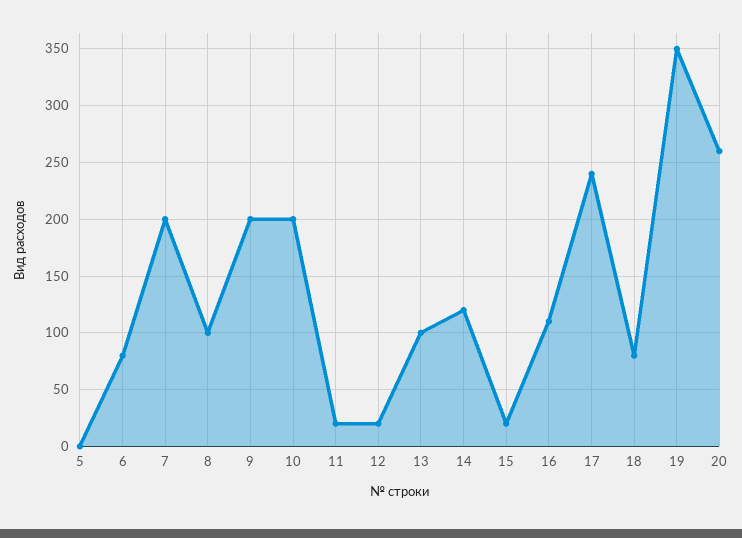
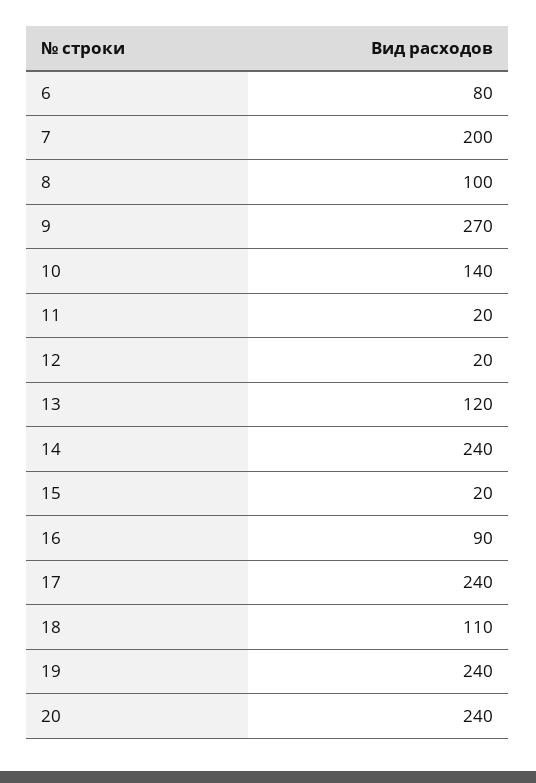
  {
-   "5": 0,
    "6": 80,
    "7": 200,
    "8": 100,
-   "9": 200,
+   "9": 270,
-   "10": 200,
+   "10": 140,
    "11": 20,
    "12": 20,
-   "13": 100,
+   "13": 120,
-   "14": 120,
+   "14": 240,
    "15": 20,
-   "16": 110,
+   "16": 90,
    "17": 240,
-   "18": 80,
+   "18": 110,
-   "19": 350,
+   "19": 240,
-   "20": 260
+   "20": 240
  }

